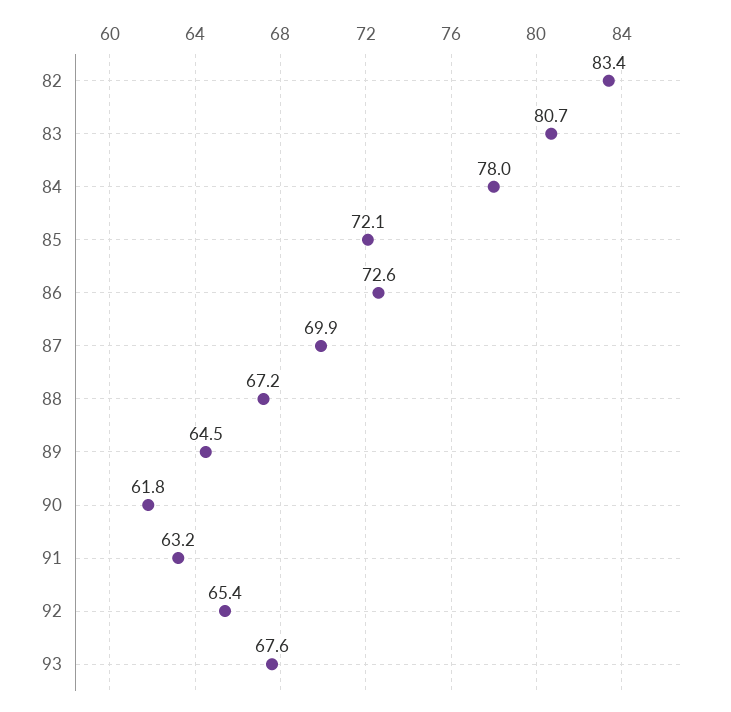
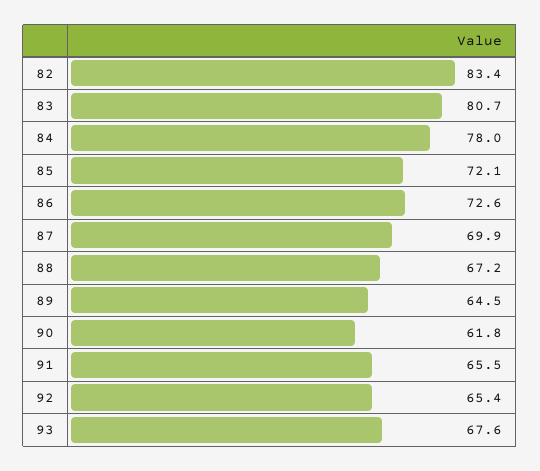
  {
    "82": 83.4,
    "83": 80.7,
    "84": 78,
    "85": 72.1,
    "86": 72.6,
    "87": 69.9,
    "88": 67.2,
    "89": 64.5,
    "90": 61.8,
-   "91": 63.2,
+   "91": 65.5,
    "92": 65.4,
    "93": 67.6
  }

